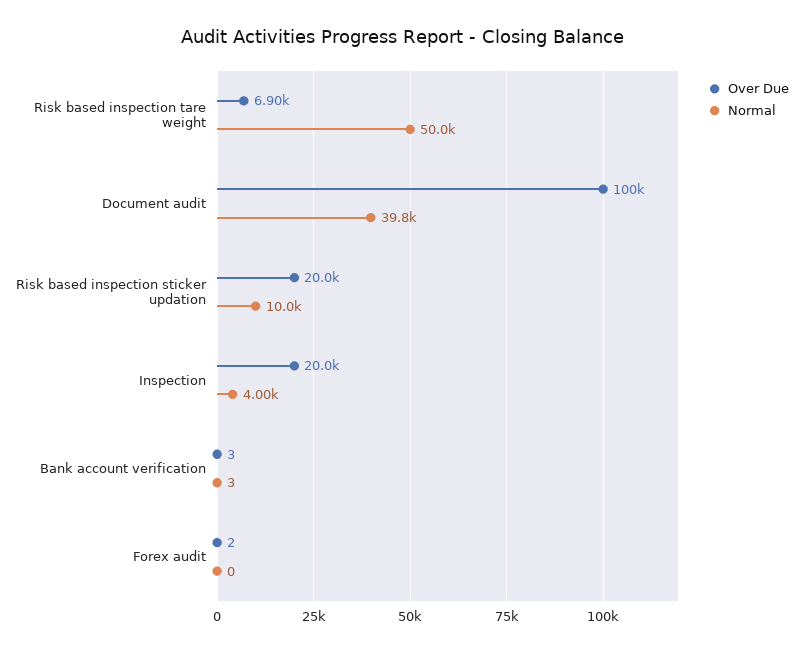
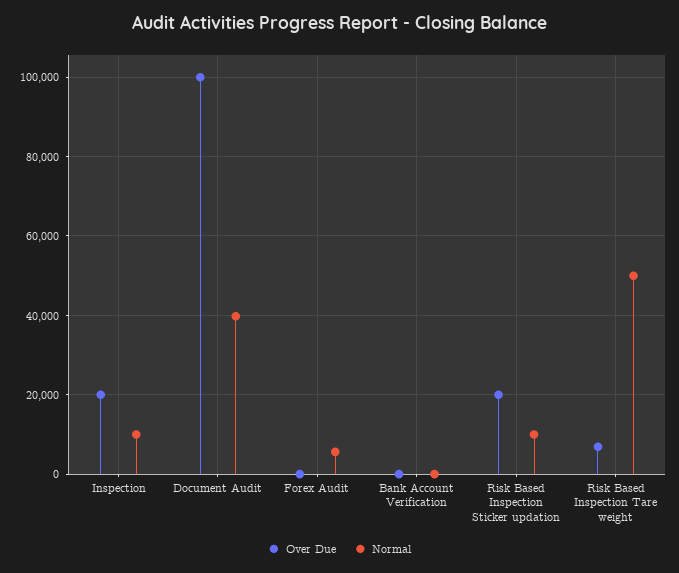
  {
    "Over Due": {
      "Risk based inspection tare weight": 6900,
      "Document audit": 100000,
      "Risk based inspection sticker updation": 20000,
      "Inspection": 20000,
      "Bank account verification": 3,
      "Forex audit": 2
    },
    "Normal": {
      "Risk based inspection tare weight": 50000,
      "Document audit": 39800,
      "Risk based inspection sticker updation": 10000,
-     "Inspection": 4000,
+     "Inspection": 10000,
      "Bank account verification": 3,
-     "Forex audit": 0
+     "Forex audit": 6000
    }
  }

